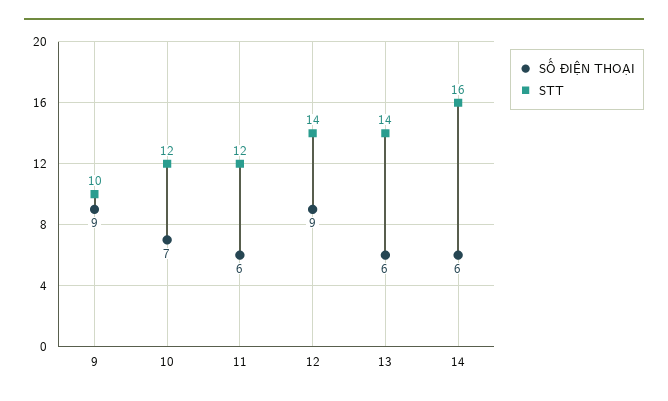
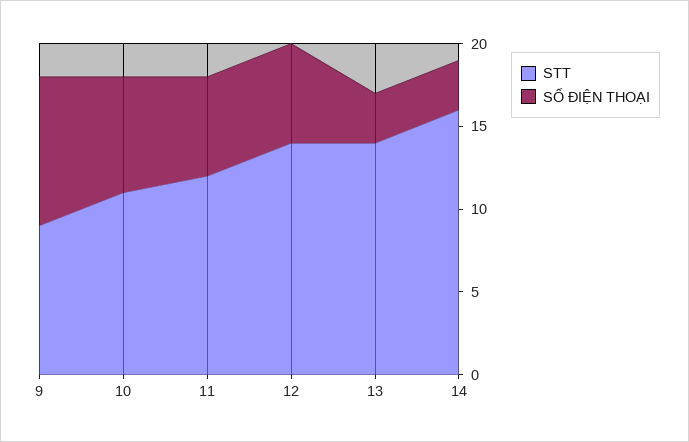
  {
    "SỐ ĐIỆN THOẠI": {
      "9": 9,
      "10": 7,
      "11": 6,
-     "12": 9,
+     "12": 6,
-     "13": 6,
+     "13": 3,
-     "14": 6
+     "14": 3
    },
    "STT": {
-     "9": 10,
+     "9": 9,
-     "10": 12,
+     "10": 11,
      "11": 12,
      "12": 14,
      "13": 14,
      "14": 16
    }
  }

